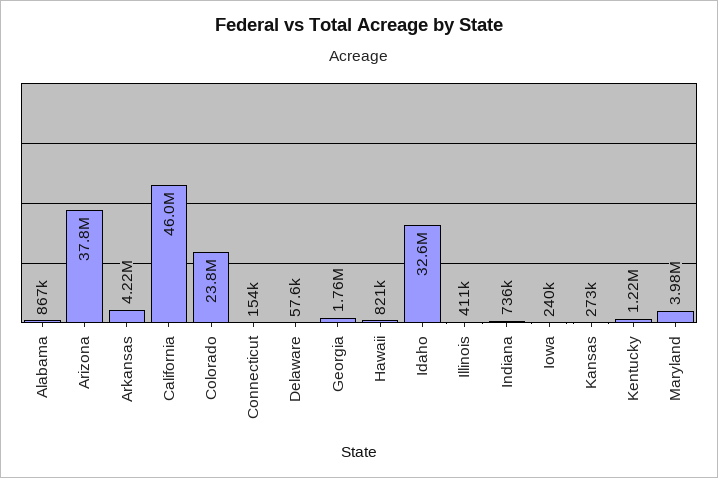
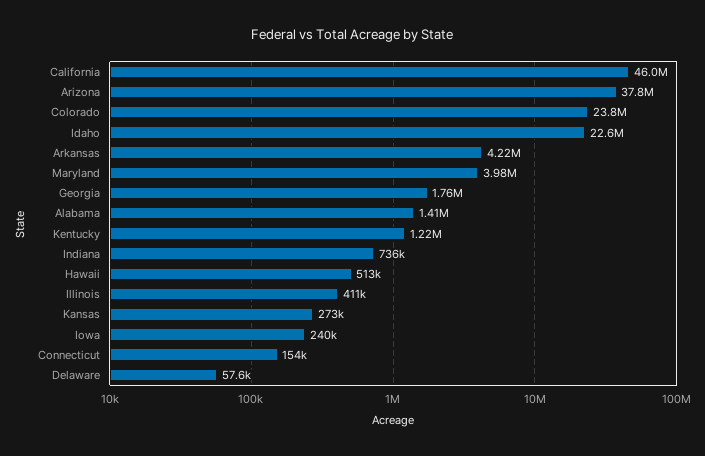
  {
-   "Alabama": 867000,
+   "Alabama": 1410000,
    "Arizona": 37800000,
    "Arkansas": 4220000,
    "California": 46000000,
    "Colorado": 23800000,
    "Connecticut": 154000,
    "Delaware": 57600,
    "Georgia": 1760000,
-   "Hawaii": 821000,
+   "Hawaii": 513000,
-   "Idaho": 32600000,
+   "Idaho": 22600000,
    "Illinois": 411000,
    "Indiana": 736000,
    "Iowa": 240000,
    "Kansas": 273000,
    "Kentucky": 1220000,
    "Maryland": 3980000
  }

